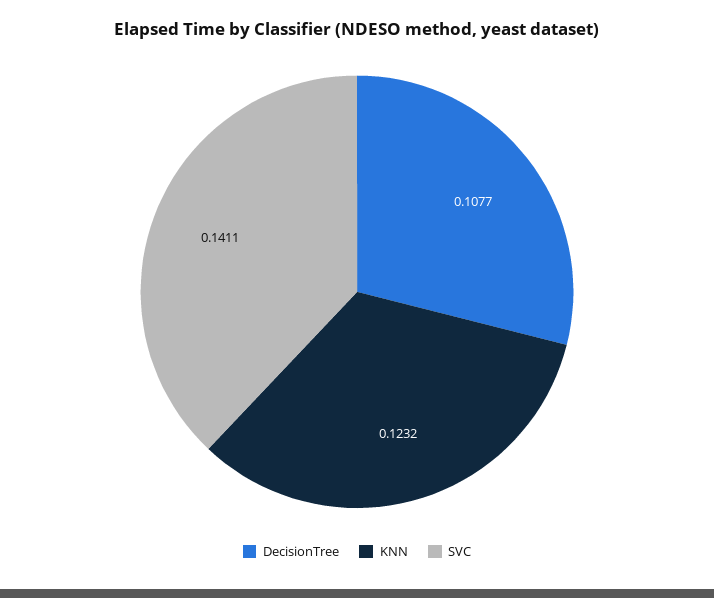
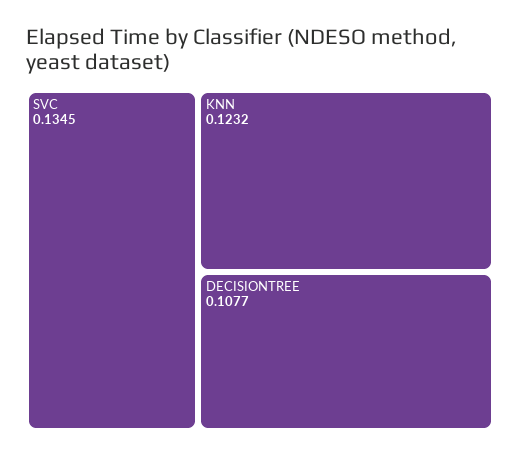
  {
    "DecisionTree": 0.1077,
    "KNN": 0.1232,
-   "SVC": 0.1411
+   "SVC": 0.1345
  }

